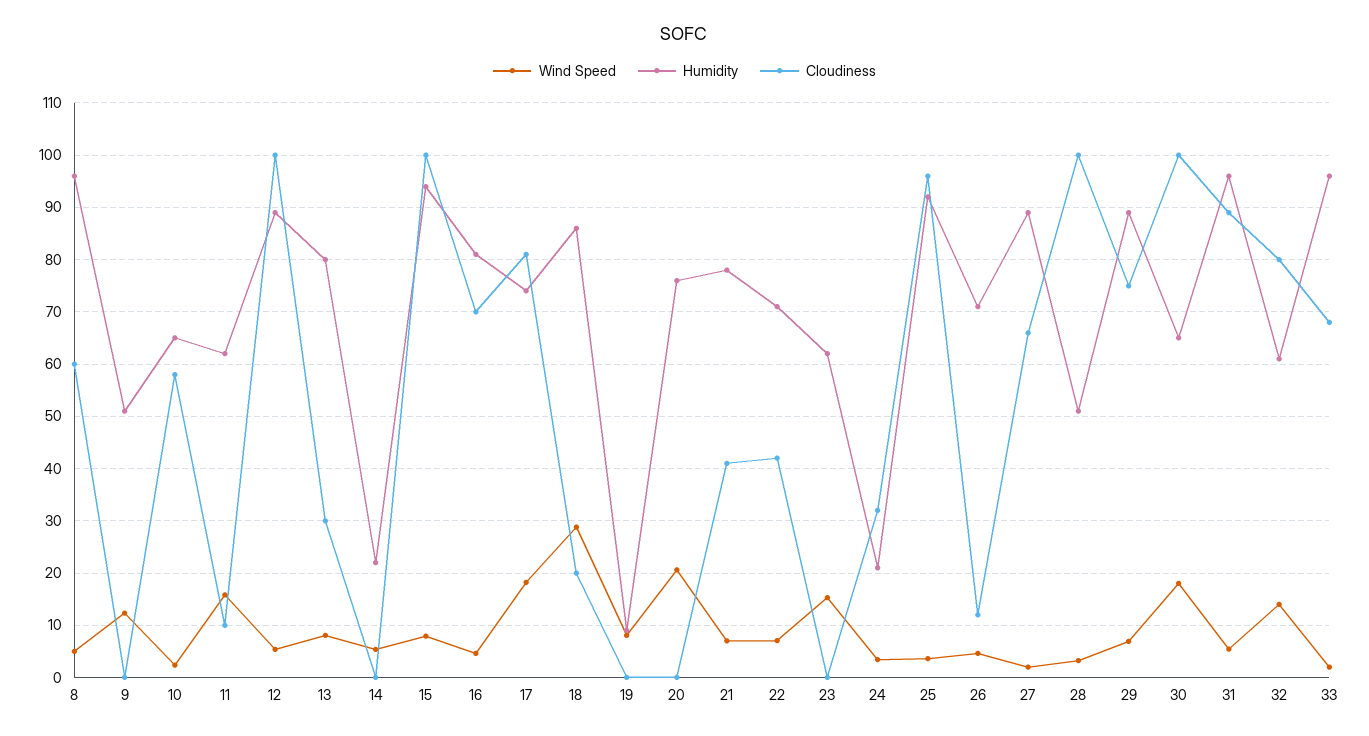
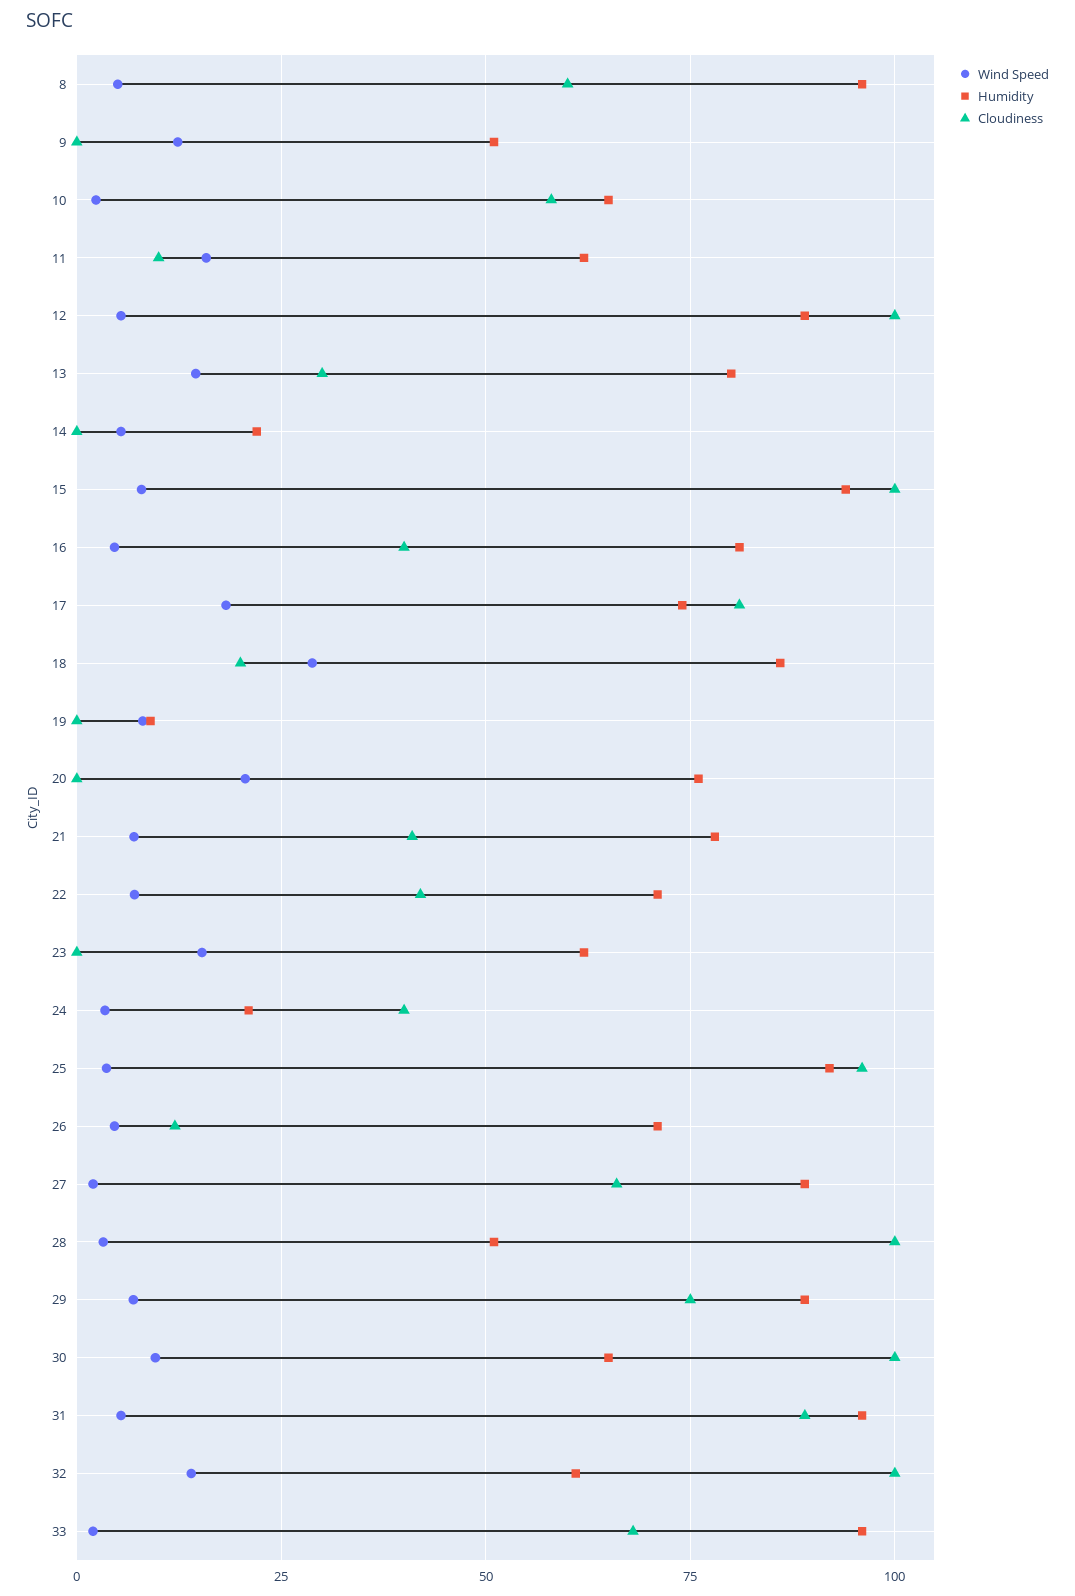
  {
    "Wind Speed": {
      "8": 6,
      "9": 12,
      "10": 2,
      "11": 16,
      "12": 6,
-     "13": 8,
+     "13": 15,
      "14": 6,
      "15": 8,
      "16": 4,
      "17": 18,
      "18": 28,
      "19": 8,
      "20": 20,
      "21": 8,
      "22": 8,
      "23": 16,
      "24": 4,
      "25": 4,
      "26": 4,
      "27": 2,
      "28": 4,
      "29": 6,
-     "30": 18,
+     "30": 10,
      "31": 6,
      "32": 14,
      "33": 2
    },
    "Humidity": {
      "8": 96,
      "9": 52,
      "10": 66,
      "11": 62,
      "12": 90,
      "13": 80,
      "14": 22,
      "15": 94,
      "16": 82,
      "17": 74,
      "18": 86,
      "19": 10,
      "20": 76,
      "21": 78,
      "22": 72,
      "23": 62,
      "24": 22,
      "25": 92,
      "26": 72,
      "27": 90,
      "28": 52,
      "29": 90,
      "30": 66,
      "31": 96,
      "32": 62,
      "33": 96
    },
    "Cloudiness": {
      "8": 60,
      "9": 0,
      "10": 58,
      "11": 10,
      "12": 100,
      "13": 30,
      "14": 0,
      "15": 100,
-     "16": 70,
+     "16": 40,
      "17": 82,
      "18": 20,
      "19": 0,
      "20": 0,
      "21": 42,
      "22": 42,
      "23": 0,
-     "24": 32,
+     "24": 40,
      "25": 96,
      "26": 12,
      "27": 66,
      "28": 100,
      "29": 76,
      "30": 100,
      "31": 90,
-     "32": 80,
+     "32": 100,
      "33": 68
    }
  }

